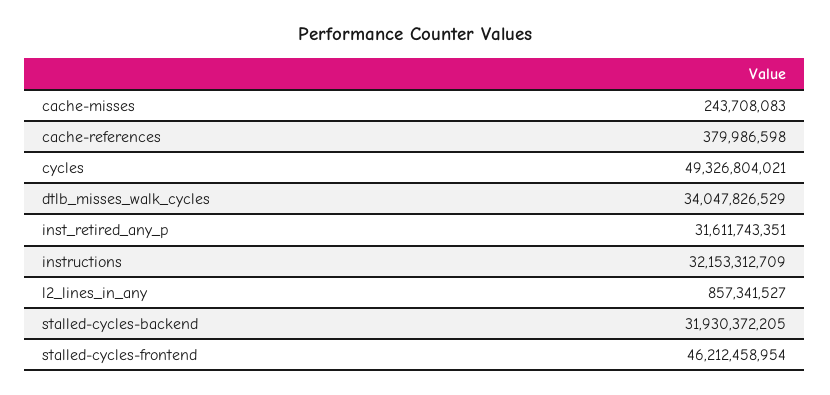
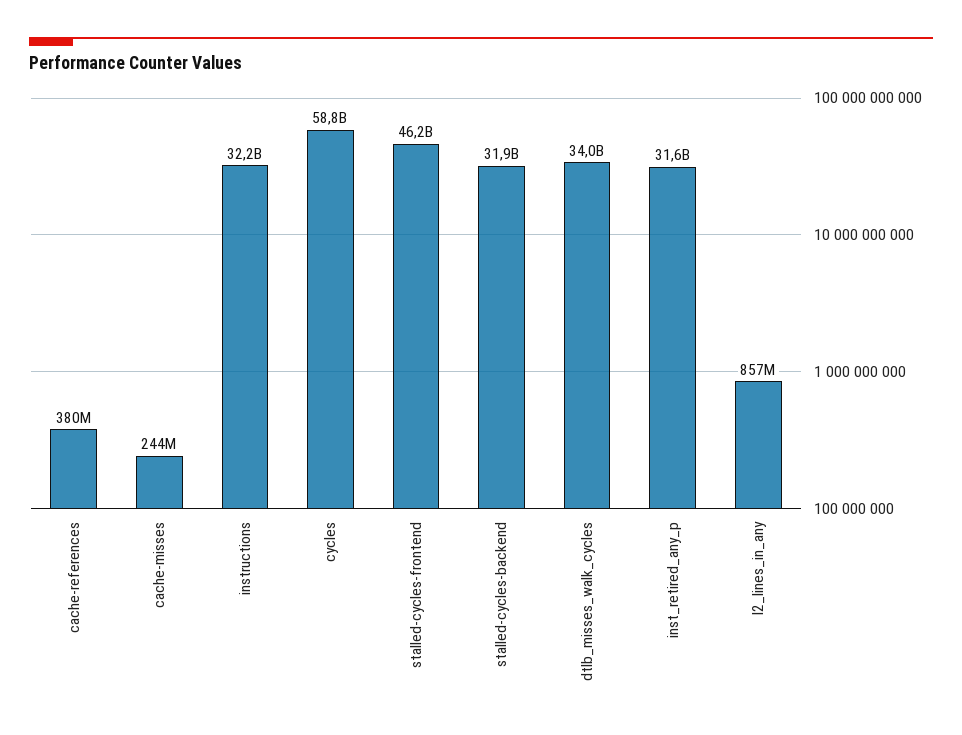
  {
    "cache-misses": 243708083,
    "cache-references": 379986598,
-   "cycles": 49326804021,
+   "cycles": 58800000000,
    "dtlb_misses_walk_cycles": 34047826529,
    "inst_retired_any_p": 31611743351,
    "instructions": 32153312709,
    "l2_lines_in_any": 857341527,
    "stalled-cycles-backend": 31930372205,
    "stalled-cycles-frontend": 46212458954
  }

